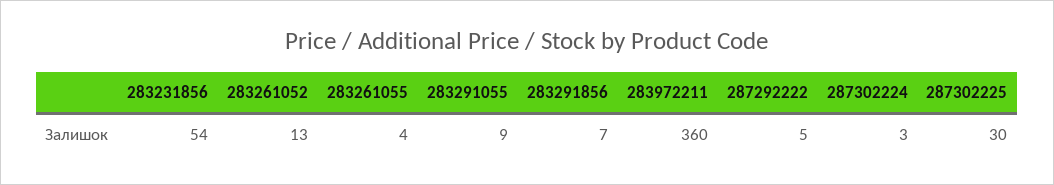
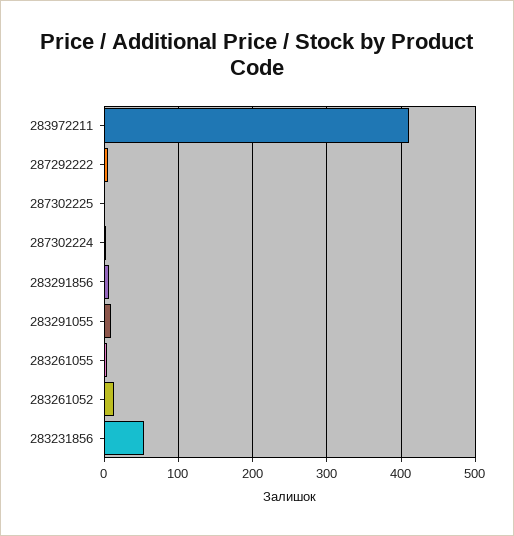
  {
    "283231856": 54,
    "283261052": 13,
    "283261055": 4,
    "283291055": 9,
    "283291856": 7,
-   "283972211": 360,
+   "283972211": 410,
    "287292222": 5,
    "287302224": 3,
-   "287302225": 30
+   "287302225": 0
  }

